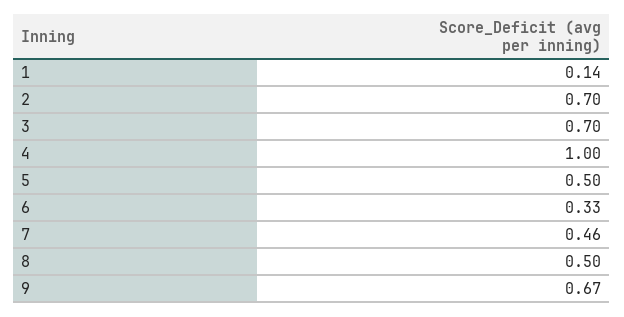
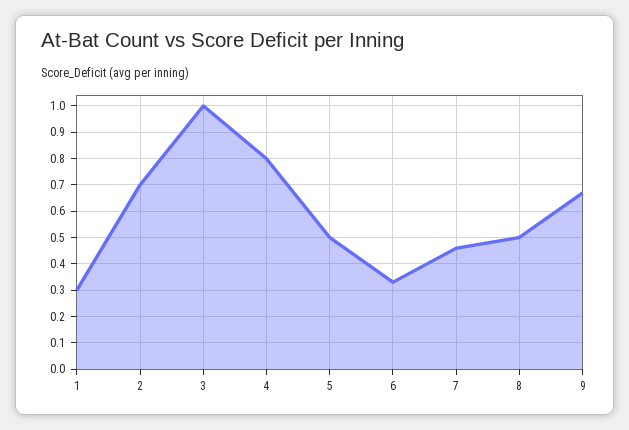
  {
-   "1": 0.14,
+   "1": 0.3,
    "2": 0.7,
-   "3": 0.7,
+   "3": 1,
-   "4": 1,
+   "4": 0.8,
    "5": 0.5,
    "6": 0.33,
    "7": 0.46,
    "8": 0.5,
    "9": 0.67
  }

